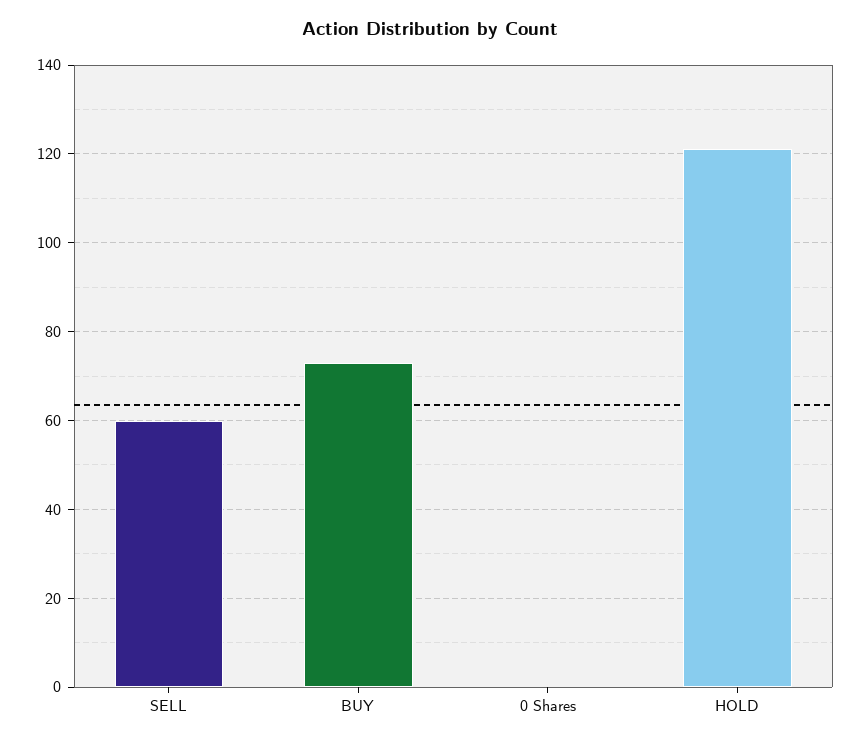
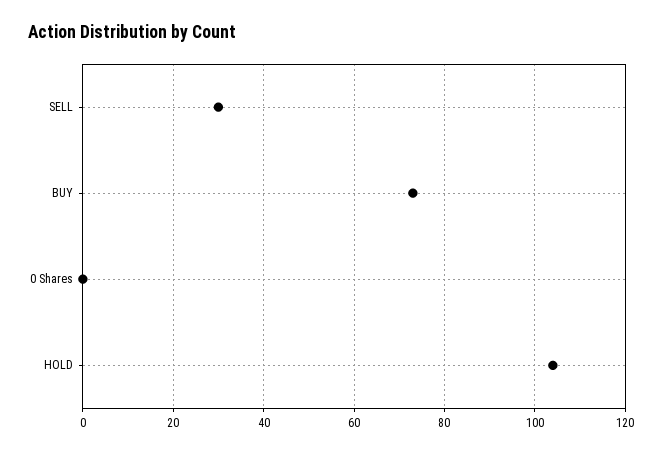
  {
-   "SELL": 60,
+   "SELL": 30,
    "BUY": 75,
    "0 Shares": 0,
-   "HOLD": 120
+   "HOLD": 105
  }

